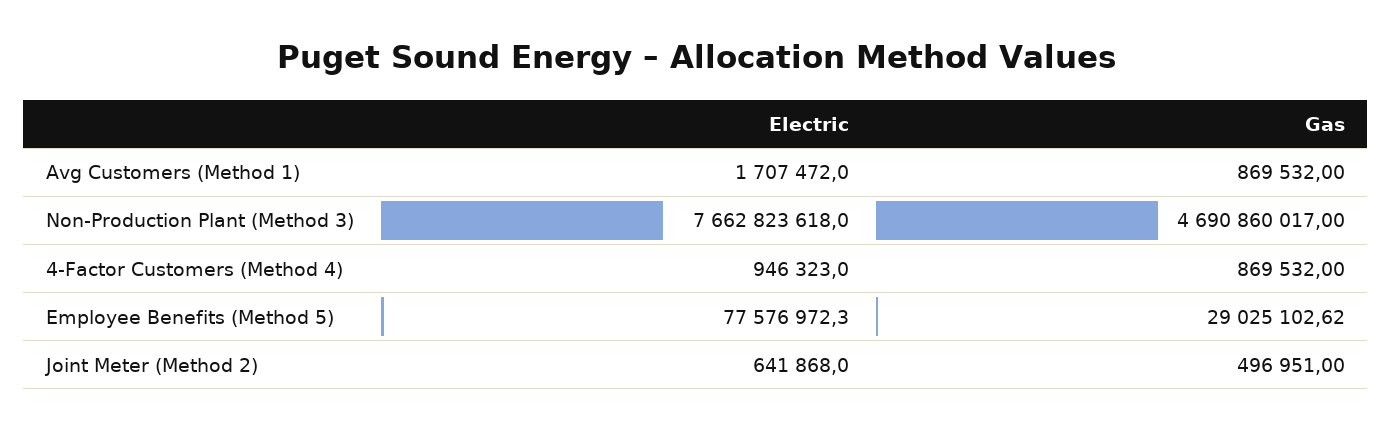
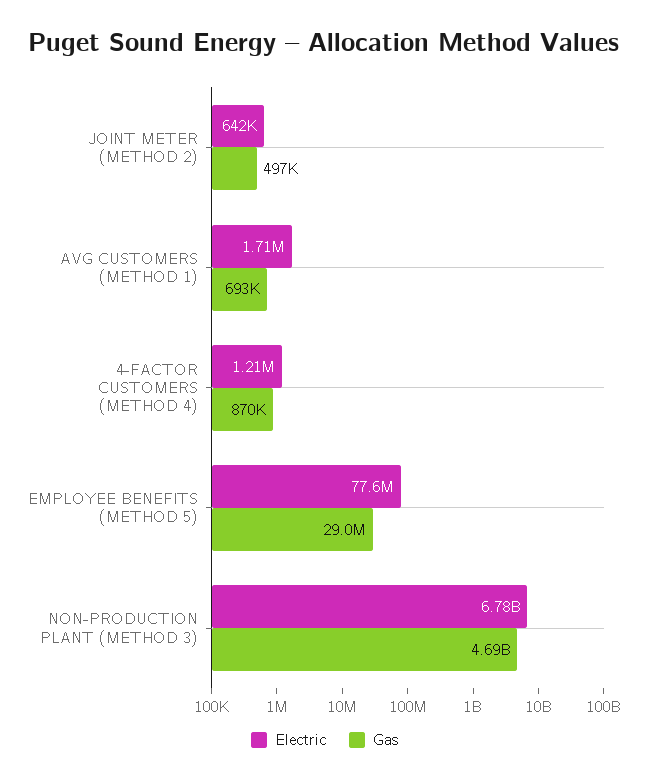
  {
    "Electric": {
      "Avg Customers (Method 1)": 1707472,
-     "Non-Production Plant (Method 3)": 7662823618,
+     "Non-Production Plant (Method 3)": 6780000000,
-     "4-Factor Customers (Method 4)": 946323,
+     "4-Factor Customers (Method 4)": 1210000,
      "Employee Benefits (Method 5)": 77576972.3,
      "Joint Meter (Method 2)": 641868
    },
    "Gas": {
-     "Avg Customers (Method 1)": 869532,
+     "Avg Customers (Method 1)": 693000,
      "Non-Production Plant (Method 3)": 4690860017,
      "4-Factor Customers (Method 4)": 869532,
      "Employee Benefits (Method 5)": 29025102.62,
      "Joint Meter (Method 2)": 496951
    }
  }

